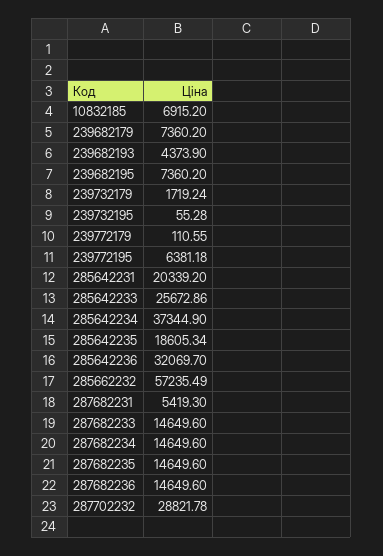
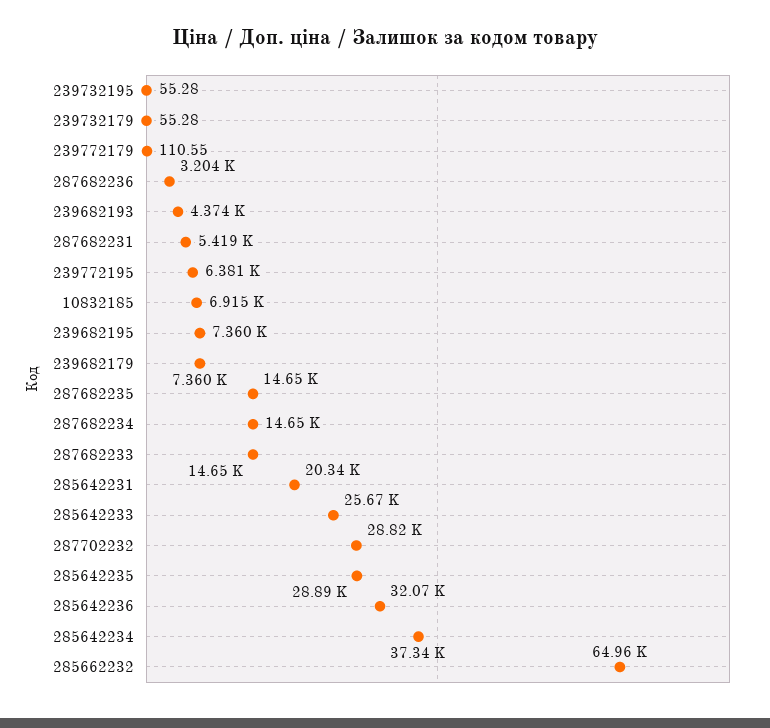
  {
    "10832185": 6915.2,
    "239682179": 7360.2,
    "239682193": 4373.9,
    "239682195": 7360.2,
-   "239732179": 1719.24,
+   "239732179": 55.28,
    "239732195": 55.28,
    "239772179": 110.55,
    "239772195": 6381.18,
    "285642231": 20339.2,
    "285642233": 25672.86,
    "285642234": 37344.9,
-   "285642235": 18605.34,
+   "285642235": 28890,
    "285642236": 32069.7,
-   "285662232": 57235.49,
+   "285662232": 64960,
    "287682231": 5419.3,
    "287682233": 14649.6,
    "287682234": 14649.6,
    "287682235": 14649.6,
-   "287682236": 14649.6,
+   "287682236": 3204,
    "287702232": 28821.78
  }

